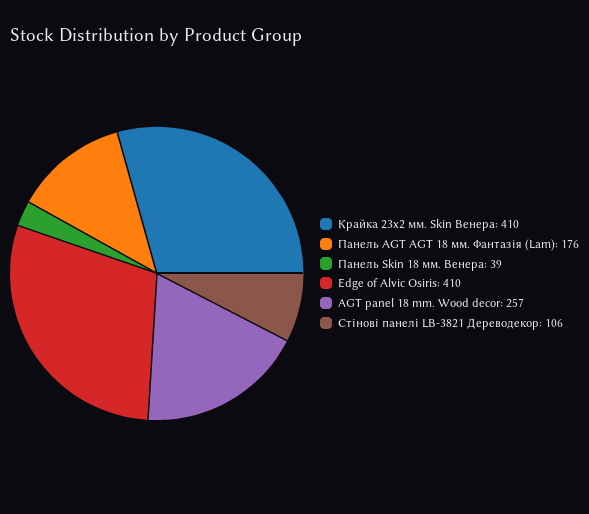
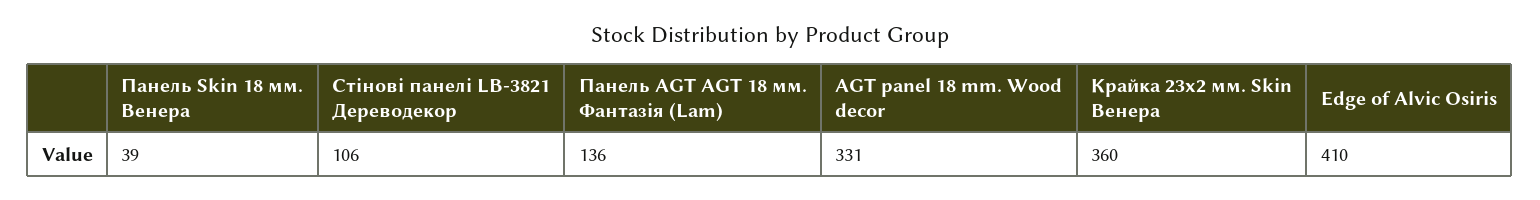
  {
-   "Крайка 23x2 мм. Skin Венера": 410,
+   "Крайка 23x2 мм. Skin Венера": 360,
-   "Панель AGT AGT 18 мм. Фантазія (Lam)": 176,
+   "Панель AGT AGT 18 мм. Фантазія (Lam)": 136,
    "Панель Skin 18 мм. Венера": 39,
    "Edge of Alvic Osiris": 410,
-   "AGT panel 18 mm. Wood decor": 257,
+   "AGT panel 18 mm. Wood decor": 331,
    "Стінові панелі LB-3821 Дереводекор": 106
  }

